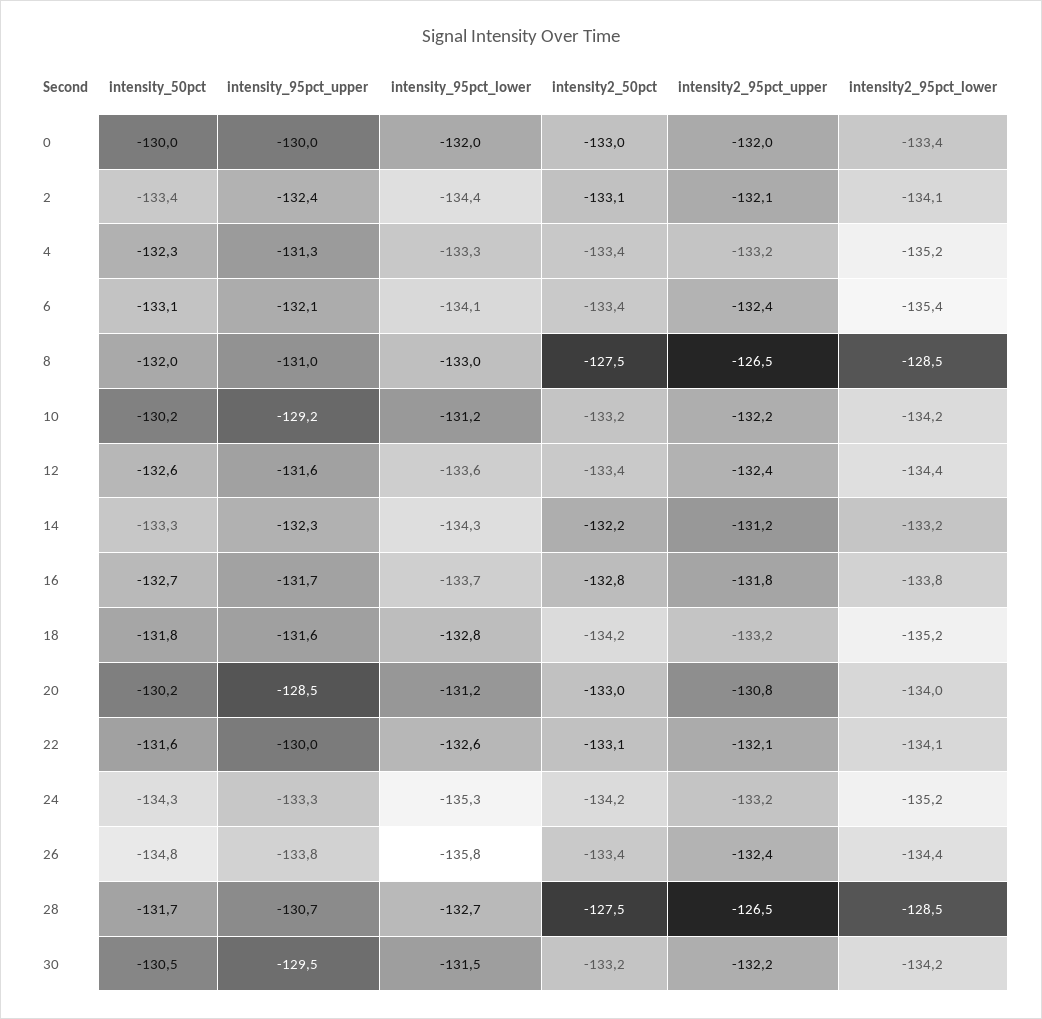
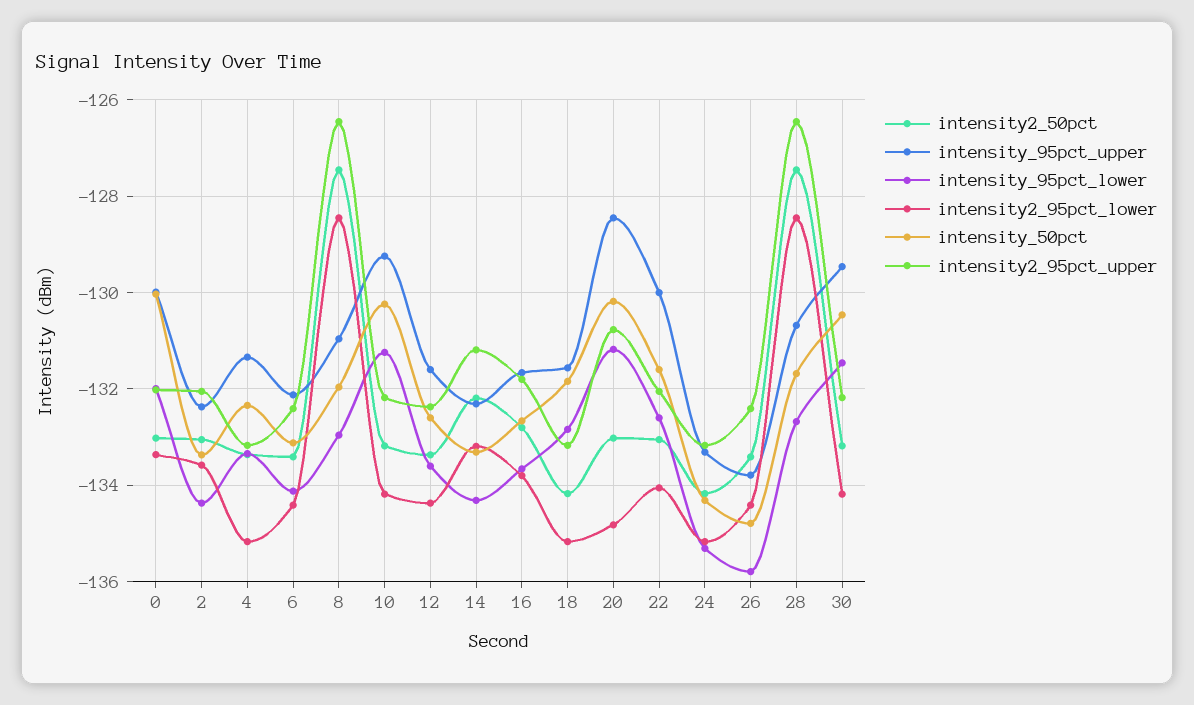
  {
    "intensity_50pct": {
      "0": -130,
      "2": -133.4,
      "4": -132.3,
      "6": -133.1,
      "8": -132,
      "10": -130.2,
      "12": -132.6,
      "14": -133.3,
      "16": -132.7,
      "18": -131.8,
      "20": -130.2,
      "22": -131.6,
      "24": -134.3,
      "26": -134.8,
      "28": -131.7,
      "30": -130.5
    },
    "intensity_95pct_upper": {
      "0": -130,
      "2": -132.4,
      "4": -131.3,
      "6": -132.1,
      "8": -131,
      "10": -129.2,
      "12": -131.6,
      "14": -132.3,
      "16": -131.7,
      "18": -131.6,
      "20": -128.5,
      "22": -130,
      "24": -133.3,
      "26": -133.8,
      "28": -130.7,
      "30": -129.5
    },
    "intensity_95pct_lower": {
      "0": -132,
      "2": -134.4,
      "4": -133.3,
      "6": -134.1,
      "8": -133,
      "10": -131.2,
      "12": -133.6,
      "14": -134.3,
      "16": -133.7,
      "18": -132.8,
      "20": -131.2,
      "22": -132.6,
      "24": -135.3,
      "26": -135.8,
      "28": -132.7,
      "30": -131.5
    },
    "intensity2_50pct": {
      "0": -133,
      "2": -133.1,
      "4": -133.4,
      "6": -133.4,
      "8": -127.5,
      "10": -133.2,
      "12": -133.4,
      "14": -132.2,
      "16": -132.8,
      "18": -134.2,
      "20": -133,
      "22": -133.1,
      "24": -134.2,
      "26": -133.4,
      "28": -127.5,
      "30": -133.2
    },
    "intensity2_95pct_upper": {
      "0": -132,
      "2": -132.1,
      "4": -133.2,
      "6": -132.4,
      "8": -126.5,
      "10": -132.2,
      "12": -132.4,
      "14": -131.2,
      "16": -131.8,
      "18": -133.2,
      "20": -130.8,
      "22": -132.1,
      "24": -133.2,
      "26": -132.4,
      "28": -126.5,
      "30": -132.2
    },
    "intensity2_95pct_lower": {
      "0": -133.4,
-     "2": -134.1,
+     "2": -133.6,
      "4": -135.2,
-     "6": -135.4,
+     "6": -134.4,
      "8": -128.5,
      "10": -134.2,
      "12": -134.4,
      "14": -133.2,
      "16": -133.8,
      "18": -135.2,
-     "20": -134,
+     "20": -134.8,
      "22": -134.1,
      "24": -135.2,
      "26": -134.4,
      "28": -128.5,
      "30": -134.2
    }
  }

